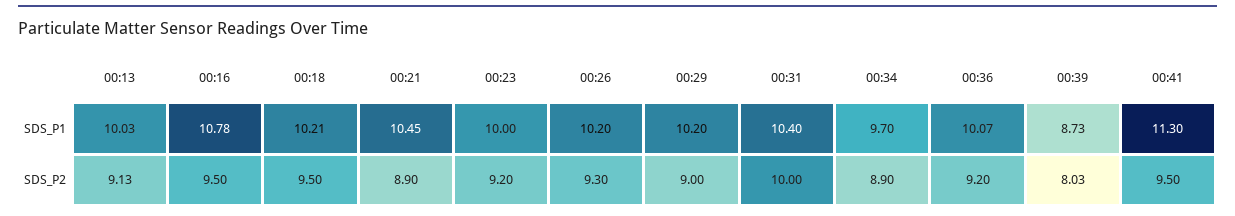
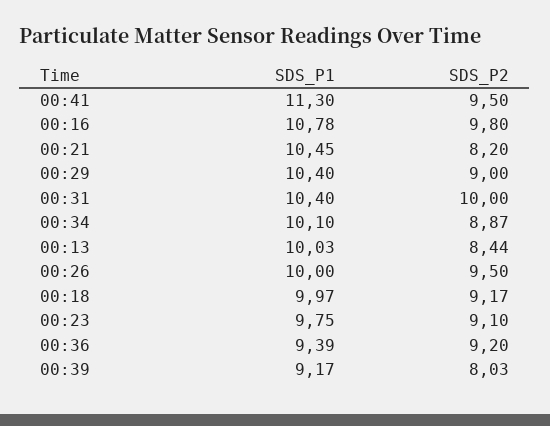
  {
    "00:13": {
      "SDS_P1": 10.03,
-     "SDS_P2": 9.13
+     "SDS_P2": 8.44
    },
    "00:16": {
      "SDS_P1": 10.78,
-     "SDS_P2": 9.5
+     "SDS_P2": 9.8
    },
    "00:18": {
-     "SDS_P1": 10.21,
+     "SDS_P1": 9.97,
-     "SDS_P2": 9.5
+     "SDS_P2": 9.17
    },
    "00:21": {
      "SDS_P1": 10.45,
-     "SDS_P2": 8.9
+     "SDS_P2": 8.2
    },
    "00:23": {
-     "SDS_P1": 10,
+     "SDS_P1": 9.75,
-     "SDS_P2": 9.2
+     "SDS_P2": 9.1
    },
    "00:26": {
-     "SDS_P1": 10.2,
+     "SDS_P1": 10,
-     "SDS_P2": 9.3
+     "SDS_P2": 9.5
    },
    "00:29": {
-     "SDS_P1": 10.2,
+     "SDS_P1": 10.4,
      "SDS_P2": 9
    },
    "00:31": {
      "SDS_P1": 10.4,
      "SDS_P2": 10
    },
    "00:34": {
-     "SDS_P1": 9.7,
+     "SDS_P1": 10.1,
-     "SDS_P2": 8.9
+     "SDS_P2": 8.87
    },
    "00:36": {
-     "SDS_P1": 10.07,
+     "SDS_P1": 9.39,
      "SDS_P2": 9.2
    },
    "00:39": {
-     "SDS_P1": 8.73,
+     "SDS_P1": 9.17,
      "SDS_P2": 8.03
    },
    "00:41": {
      "SDS_P1": 11.3,
      "SDS_P2": 9.5
    }
  }

